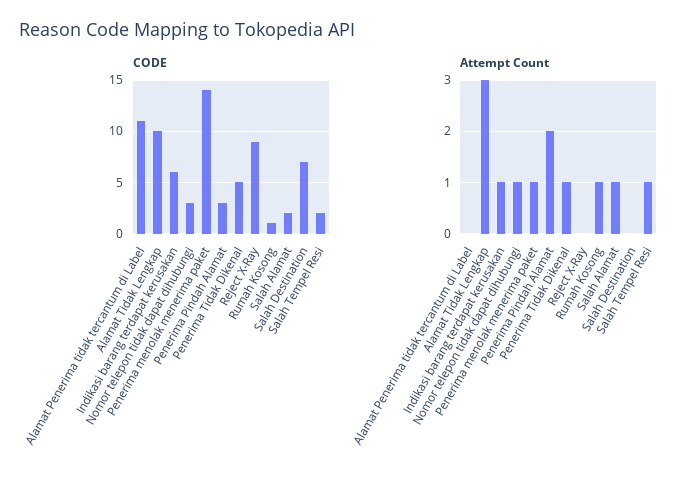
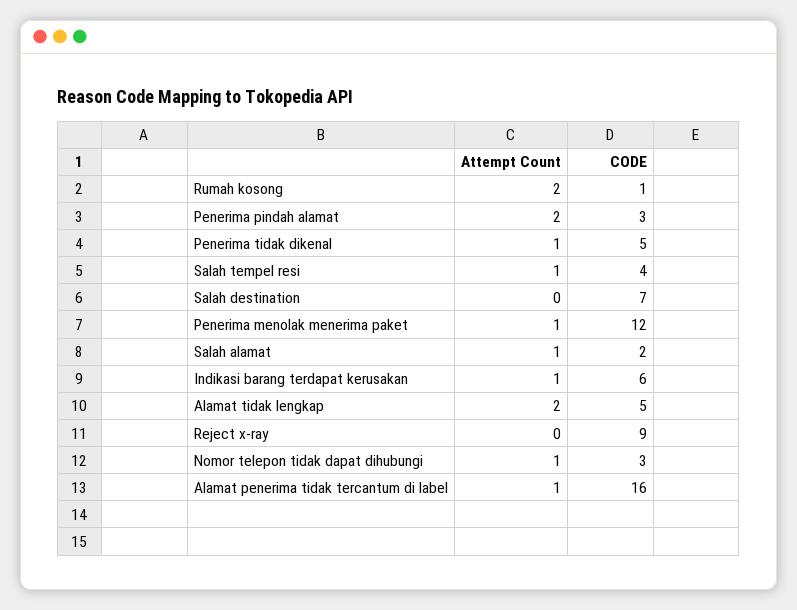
  {
    "CODE": {
-     "Alamat Penerima tidak tercantum di Label": 11,
+     "Alamat Penerima tidak tercantum di Label": 16,
-     "Alamat Tidak Lengkap": 10,
+     "Alamat Tidak Lengkap": 5,
      "Indikasi barang terdapat kerusakan": 6,
      "Nomor telepon tidak dapat dihubungi": 3,
-     "Penerima menolak menerima paket": 14,
+     "Penerima menolak menerima paket": 12,
      "Penerima Pindah Alamat": 3,
      "Penerima Tidak Dikenal": 5,
      "Reject X-Ray": 9,
      "Rumah Kosong": 1,
      "Salah Alamat": 2,
      "Salah Destination": 7,
-     "Salah Tempel Resi": 2
+     "Salah Tempel Resi": 4
    },
    "Attempt Count": {
-     "Alamat Penerima tidak tercantum di Label": 0,
+     "Alamat Penerima tidak tercantum di Label": 1,
-     "Alamat Tidak Lengkap": 3,
+     "Alamat Tidak Lengkap": 2,
      "Indikasi barang terdapat kerusakan": 1,
      "Nomor telepon tidak dapat dihubungi": 1,
      "Penerima menolak menerima paket": 1,
      "Penerima Pindah Alamat": 2,
      "Penerima Tidak Dikenal": 1,
      "Reject X-Ray": 0,
-     "Rumah Kosong": 1,
+     "Rumah Kosong": 2,
      "Salah Alamat": 1,
      "Salah Destination": 0,
      "Salah Tempel Resi": 1
    }
  }

